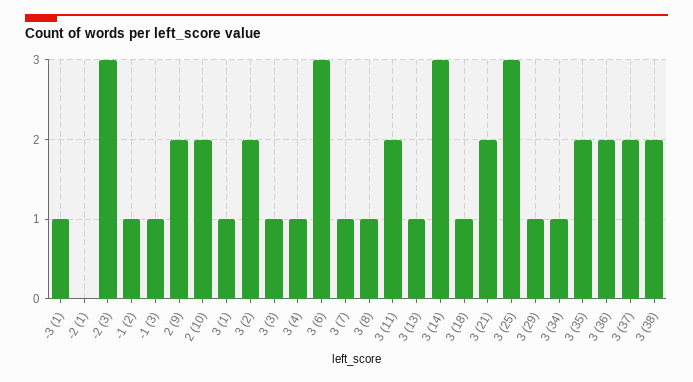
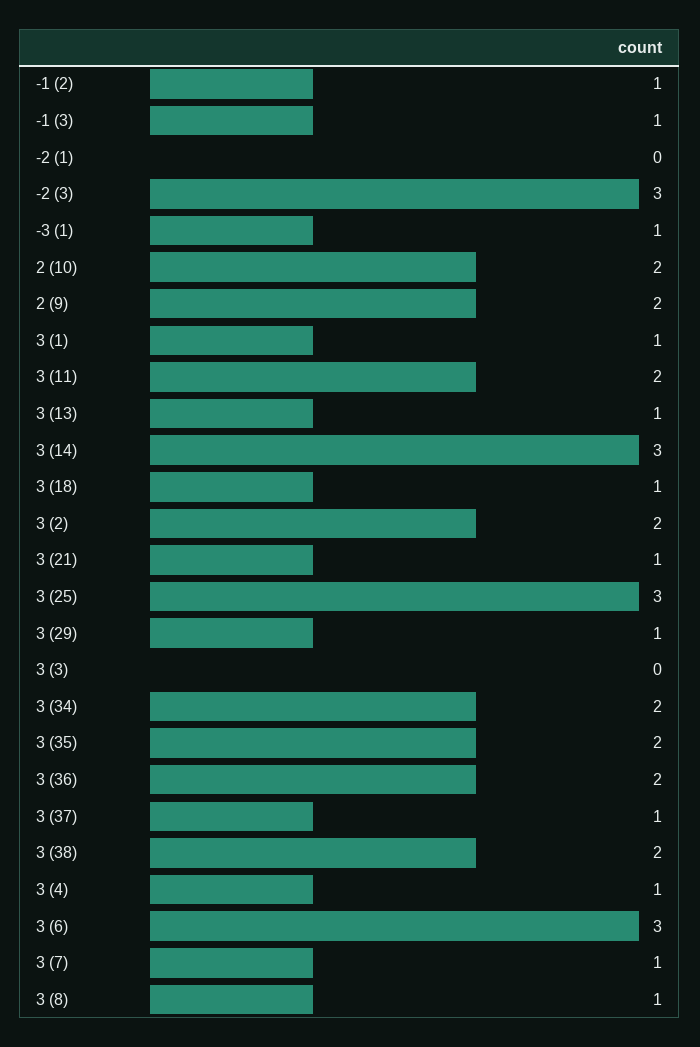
  {
    "-3 (1)": 1,
    "-2 (1)": 0,
    "-2 (3)": 3,
    "-1 (2)": 1,
    "-1 (3)": 1,
    "2 (9)": 2,
    "2 (10)": 2,
    "3 (1)": 1,
    "3 (2)": 2,
-   "3 (3)": 1,
+   "3 (3)": 0,
    "3 (4)": 1,
    "3 (6)": 3,
    "3 (7)": 1,
    "3 (8)": 1,
    "3 (11)": 2,
    "3 (13)": 1,
    "3 (14)": 3,
    "3 (18)": 1,
-   "3 (21)": 2,
+   "3 (21)": 1,
    "3 (25)": 3,
    "3 (29)": 1,
-   "3 (34)": 1,
+   "3 (34)": 2,
    "3 (35)": 2,
    "3 (36)": 2,
-   "3 (37)": 2,
+   "3 (37)": 1,
    "3 (38)": 2
  }

